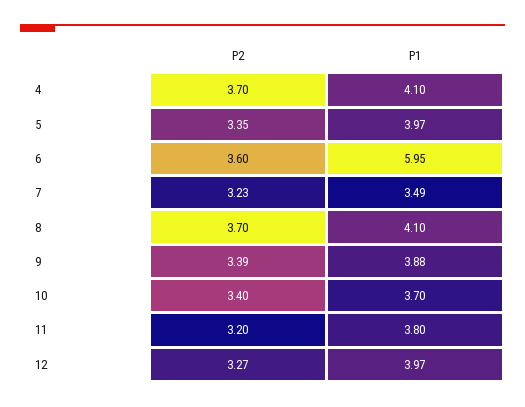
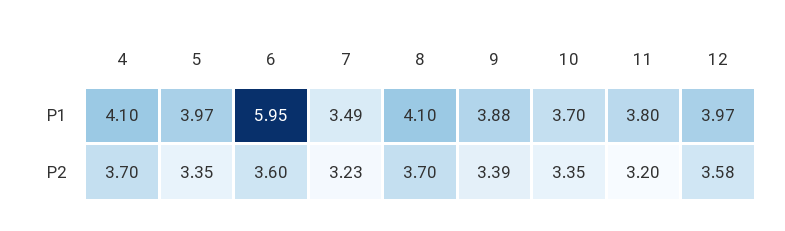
  {
    "P2": {
      "4": 3.7,
      "5": 3.35,
      "6": 3.6,
      "7": 3.23,
      "8": 3.7,
      "9": 3.39,
-     "10": 3.4,
+     "10": 3.35,
      "11": 3.2,
-     "12": 3.27
+     "12": 3.58
    },
    "P1": {
      "4": 4.1,
      "5": 3.97,
      "6": 5.95,
      "7": 3.49,
      "8": 4.1,
      "9": 3.88,
      "10": 3.7,
      "11": 3.8,
      "12": 3.97
    }
  }

